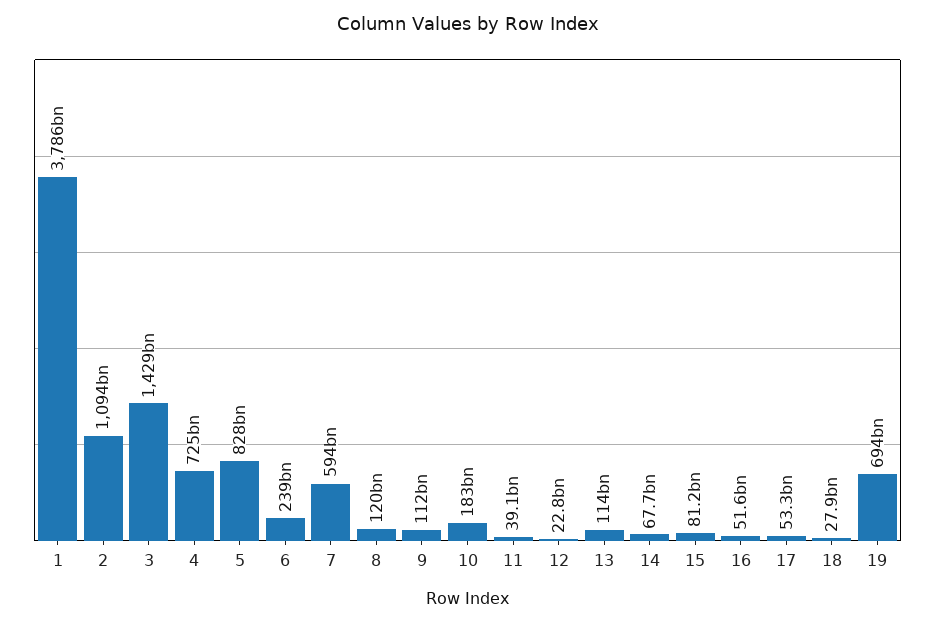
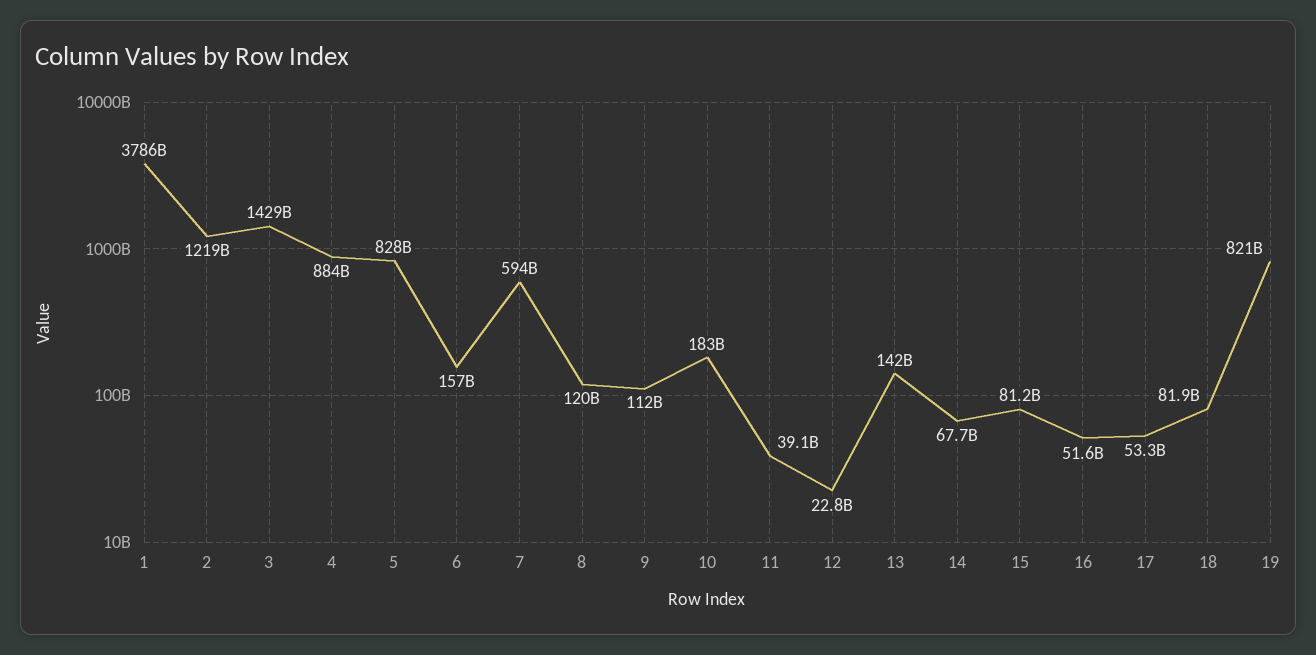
  {
    "1": 3786000000000,
-   "2": 1094000000000,
+   "2": 1219000000000,
    "3": 1429000000000,
-   "4": 725000000000,
+   "4": 884000000000,
    "5": 828000000000,
-   "6": 239000000000,
+   "6": 157000000000,
    "7": 594000000000,
    "8": 120000000000,
    "9": 112000000000,
    "10": 183000000000,
    "11": 39100000000,
    "12": 22800000000,
-   "13": 114000000000,
+   "13": 142000000000,
    "14": 67700000000,
    "15": 81200000000,
    "16": 51600000000,
    "17": 53300000000,
-   "18": 27900000000,
+   "18": 81900000000,
-   "19": 694000000000
+   "19": 821000000000
  }

